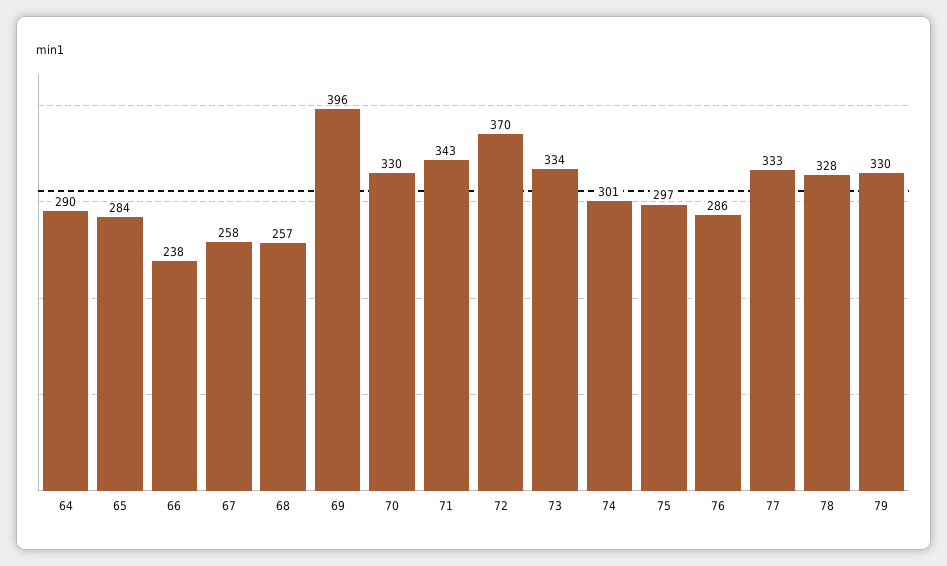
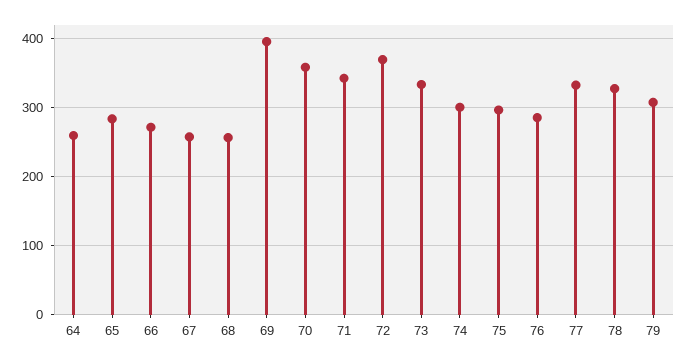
  {
-   "64": 290,
+   "64": 260,
    "65": 284,
-   "66": 238,
+   "66": 270,
    "67": 258,
    "68": 257,
    "69": 396,
-   "70": 330,
+   "70": 360,
    "71": 343,
    "72": 370,
    "73": 334,
    "74": 301,
    "75": 297,
    "76": 286,
    "77": 333,
    "78": 328,
-   "79": 330
+   "79": 310
  }

